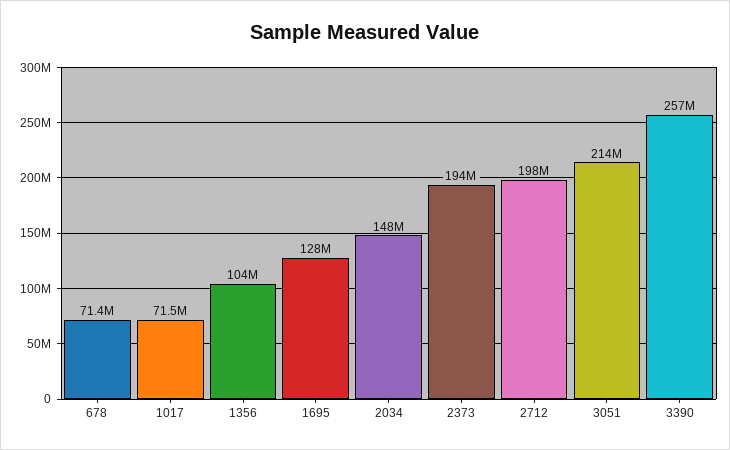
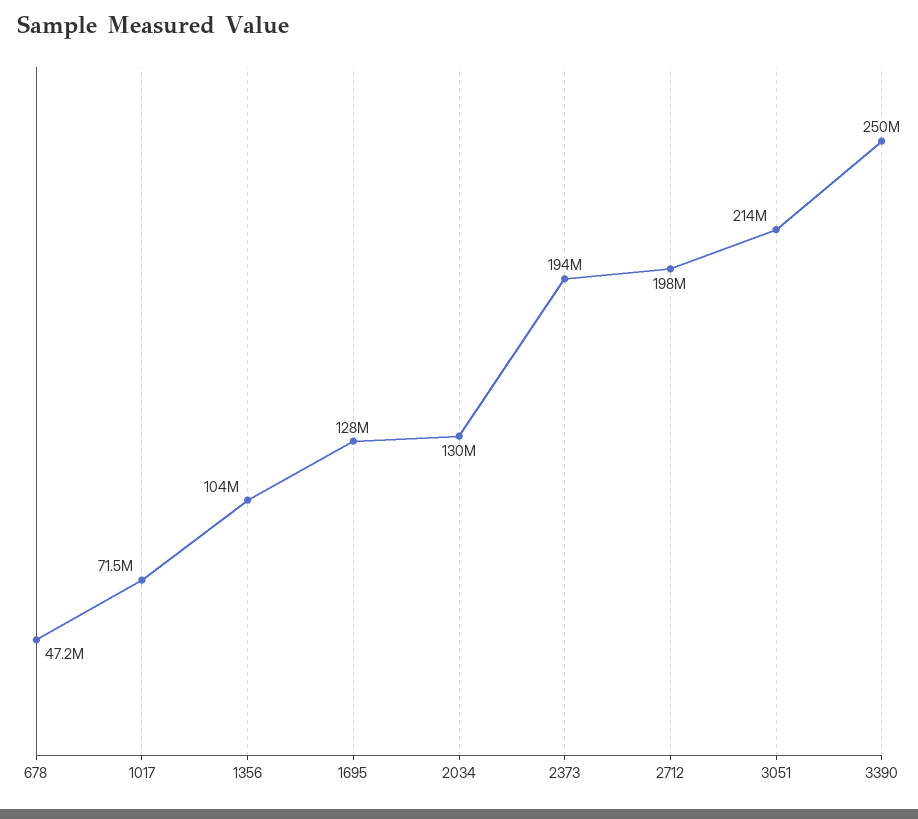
  {
-   "678": 71400000,
+   "678": 47200000,
    "1017": 71500000,
    "1356": 104000000,
    "1695": 128000000,
-   "2034": 148000000,
+   "2034": 130000000,
    "2373": 194000000,
    "2712": 198000000,
    "3051": 214000000,
-   "3390": 257000000
+   "3390": 250000000
  }

